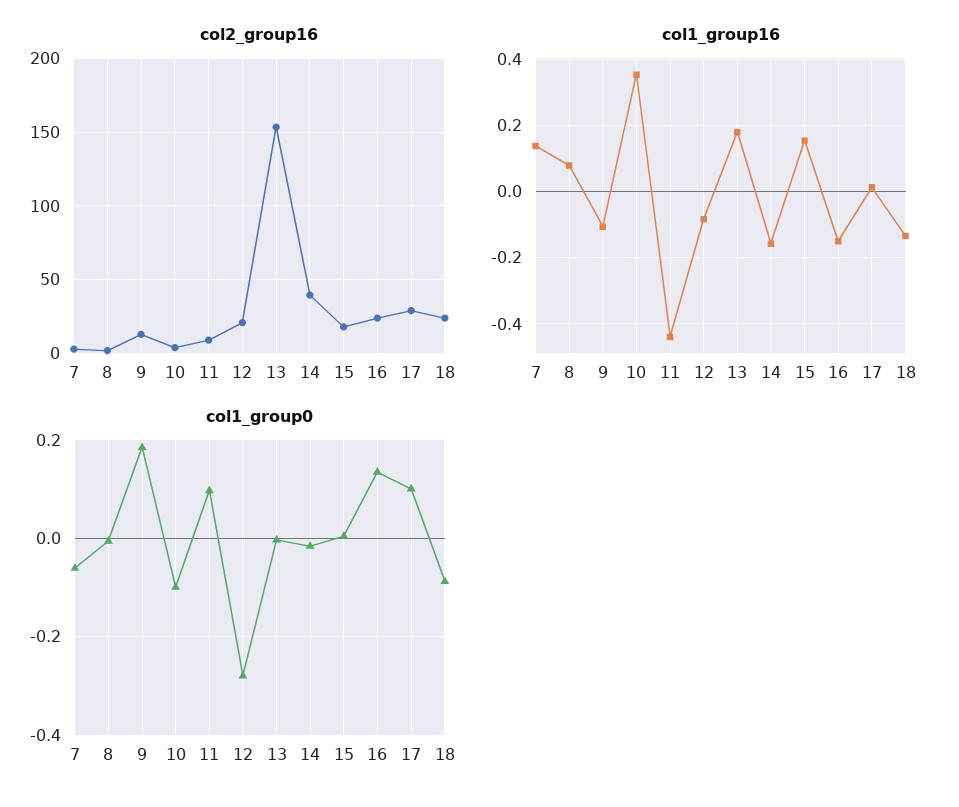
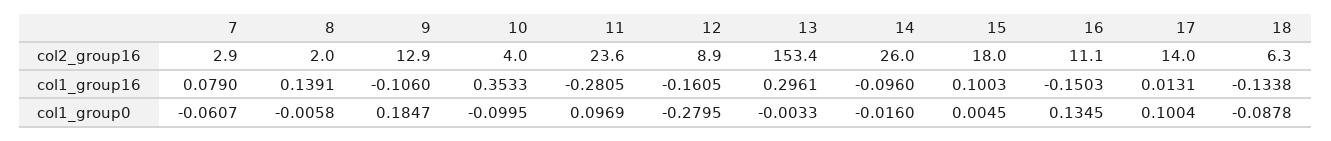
  {
    "col2_group16": {
      "7": 2.9,
      "8": 2,
      "9": 12.9,
      "10": 4,
-     "11": 10,
+     "11": 23.6,
-     "12": 20,
+     "12": 8.9,
      "13": 153.4,
-     "14": 40,
+     "14": 26,
      "15": 18,
-     "16": 25,
+     "16": 11.1,
-     "17": 30,
+     "17": 14,
-     "18": 25
+     "18": 6.3
    },
    "col1_group16": {
-     "7": 0.14,
+     "7": 0.079,
-     "8": 0.08,
+     "8": 0.1391,
      "9": -0.106,
      "10": 0.3533,
-     "11": -0.44,
+     "11": -0.2805,
-     "12": -0.08,
+     "12": -0.1605,
-     "13": 0.18,
+     "13": 0.2961,
-     "14": -0.16,
+     "14": -0.096,
-     "15": 0.16,
+     "15": 0.1003,
      "16": -0.1503,
      "17": 0.0131,
      "18": -0.1338
    },
    "col1_group0": {
      "7": -0.0607,
      "8": -0.0058,
      "9": 0.1847,
      "10": -0.0995,
      "11": 0.0969,
      "12": -0.2795,
      "13": -0.0033,
      "14": -0.016,
      "15": 0.0045,
      "16": 0.1345,
      "17": 0.1004,
      "18": -0.0878
    }
  }

